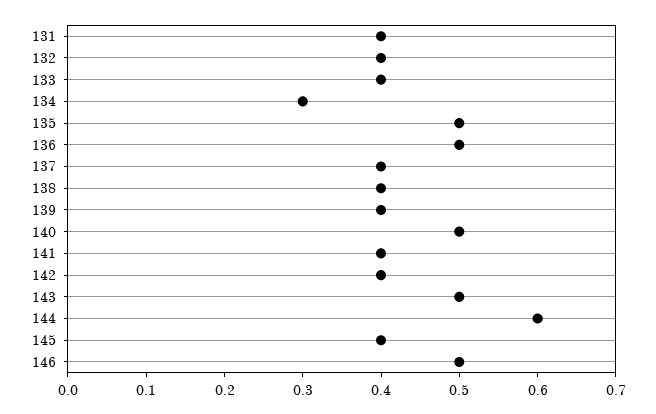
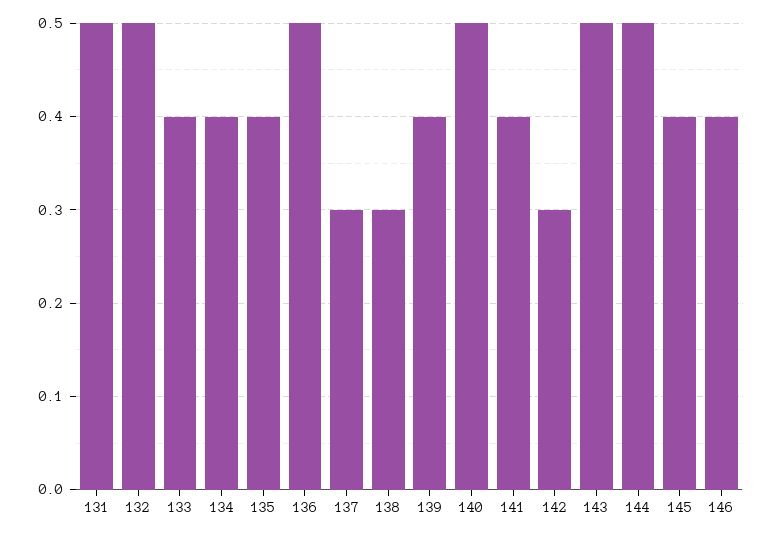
  {
-   "131": 0.4,
+   "131": 0.5,
-   "132": 0.4,
+   "132": 0.5,
    "133": 0.4,
-   "134": 0.3,
+   "134": 0.4,
-   "135": 0.5,
+   "135": 0.4,
    "136": 0.5,
-   "137": 0.4,
+   "137": 0.3,
-   "138": 0.4,
+   "138": 0.3,
    "139": 0.4,
    "140": 0.5,
    "141": 0.4,
-   "142": 0.4,
+   "142": 0.3,
    "143": 0.5,
-   "144": 0.6,
+   "144": 0.5,
    "145": 0.4,
-   "146": 0.5
+   "146": 0.4
  }

